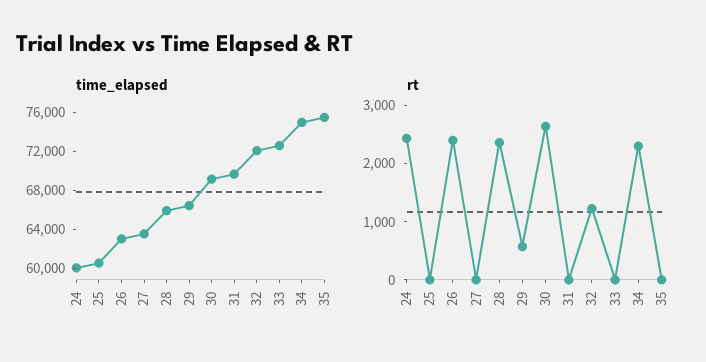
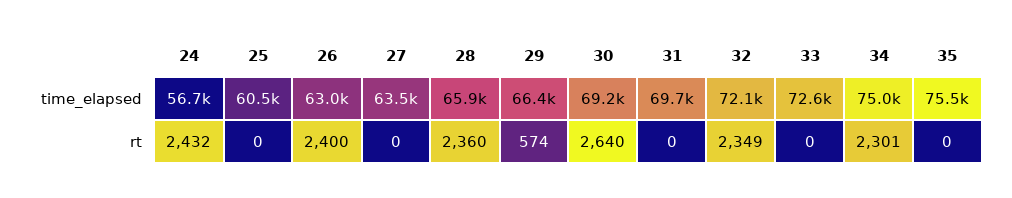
  {
    "time_elapsed": {
-     "24": 60000,
+     "24": 56700,
      "25": 60500,
      "26": 63000,
      "27": 63500,
      "28": 65900,
      "29": 66400,
      "30": 69200,
      "31": 69700,
      "32": 72100,
      "33": 72600,
      "34": 75000,
      "35": 75500
    },
    "rt": {
      "24": 2432,
      "25": 0,
      "26": 2400,
      "27": 0,
      "28": 2360,
      "29": 574,
      "30": 2640,
      "31": 0,
-     "32": 1200,
+     "32": 2349,
      "33": 0,
      "34": 2301,
      "35": 0
    }
  }

